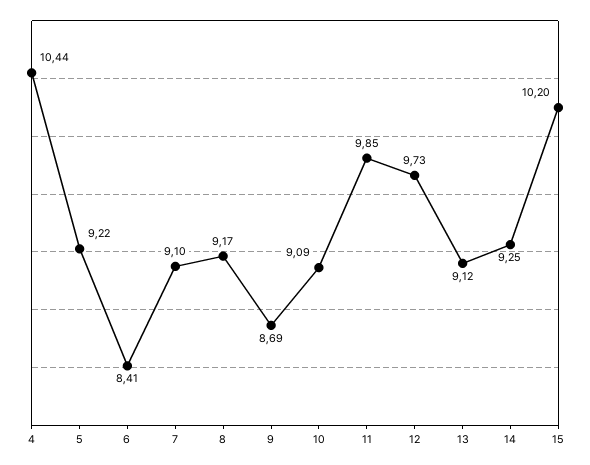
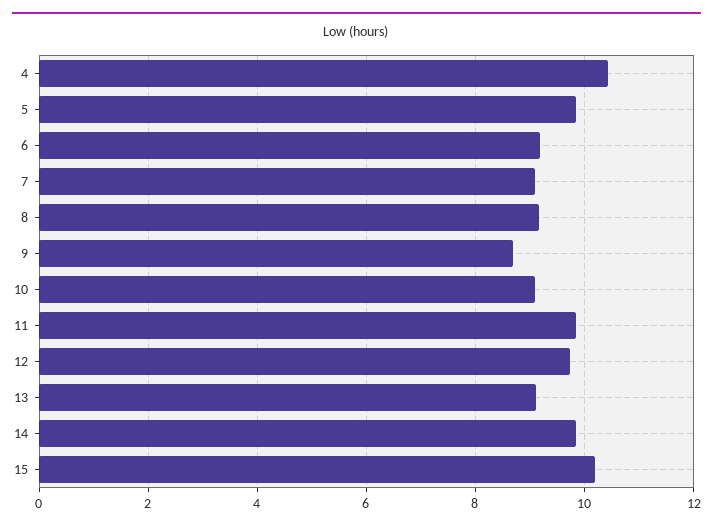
  {
    "4": 10.44,
-   "5": 9.22,
+   "5": 9.8,
-   "6": 8.41,
+   "6": 9.2,
    "7": 9.1,
    "8": 9.17,
    "9": 8.69,
    "10": 9.09,
    "11": 9.85,
    "12": 9.73,
    "13": 9.12,
-   "14": 9.25,
+   "14": 9.8,
    "15": 10.2
  }

